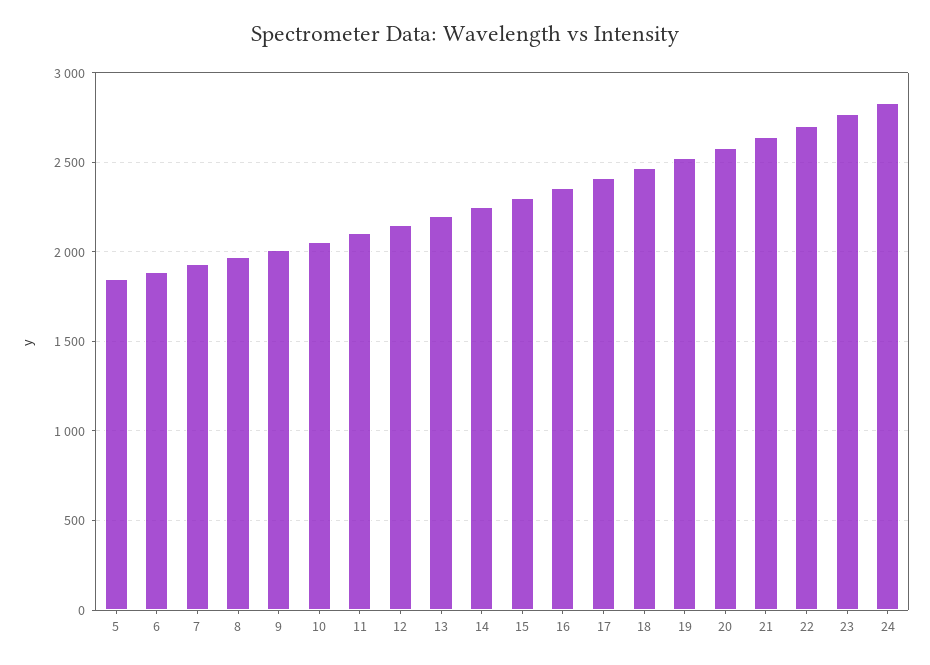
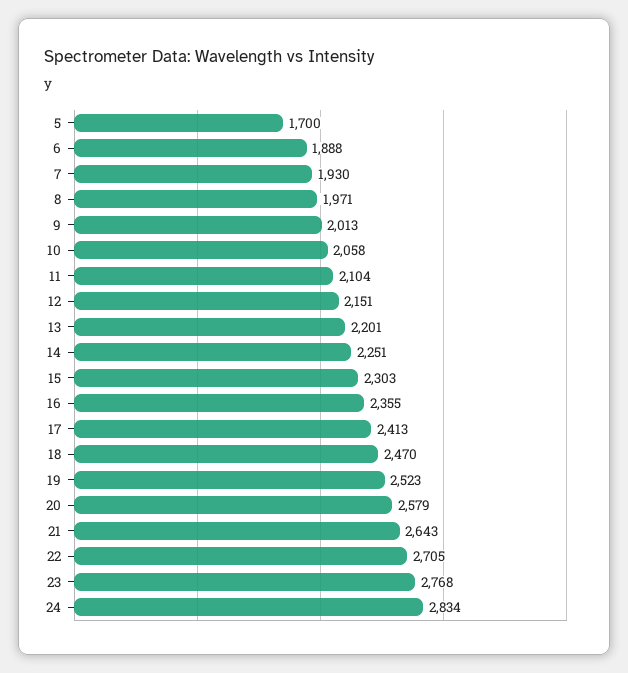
  {
-   "5": 1850,
+   "5": 1700,
    "6": 1888,
    "7": 1930,
    "8": 1971,
    "9": 2013,
    "10": 2058,
    "11": 2104,
    "12": 2151,
    "13": 2201,
    "14": 2251,
    "15": 2303,
    "16": 2355,
    "17": 2413,
    "18": 2470,
    "19": 2523,
    "20": 2579,
    "21": 2643,
    "22": 2705,
    "23": 2768,
    "24": 2834
  }

